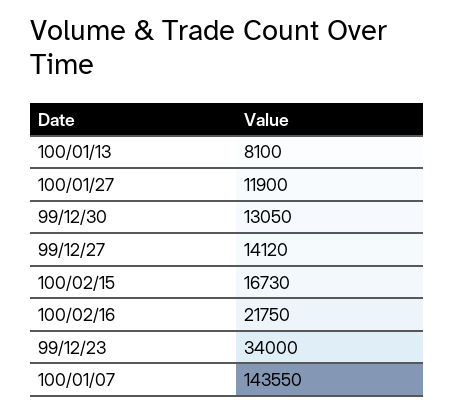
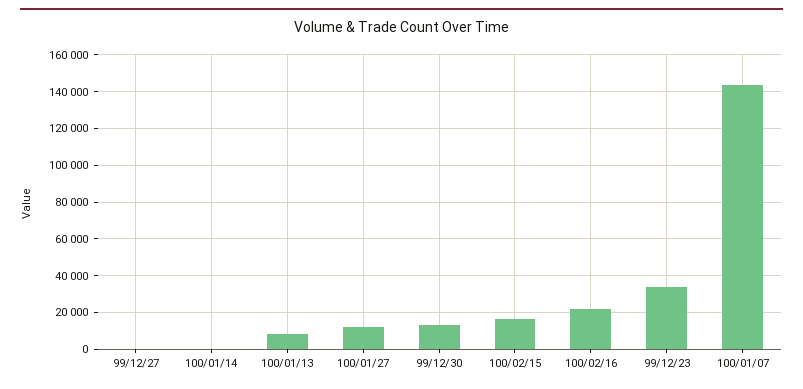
  {
    "100/01/13": 8100,
    "100/01/27": 11900,
    "99/12/30": 13050,
-   "99/12/27": 14120,
+   "99/12/27": 0,
    "100/02/15": 16730,
    "100/02/16": 21750,
    "99/12/23": 34000,
-   "100/01/07": 143550
+   "100/01/07": 143550,
+   "100/01/14": 0
  }

